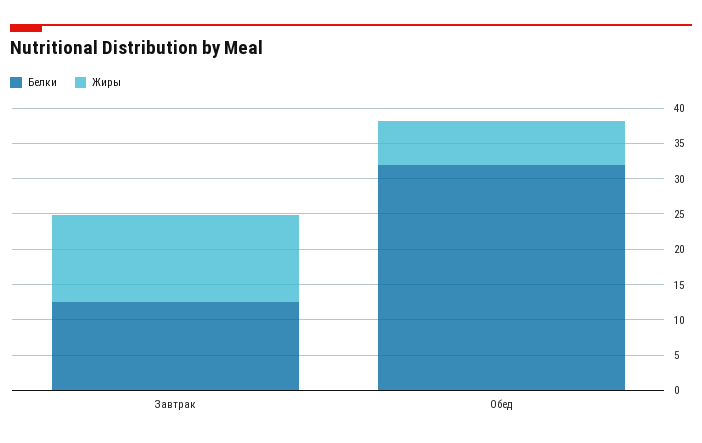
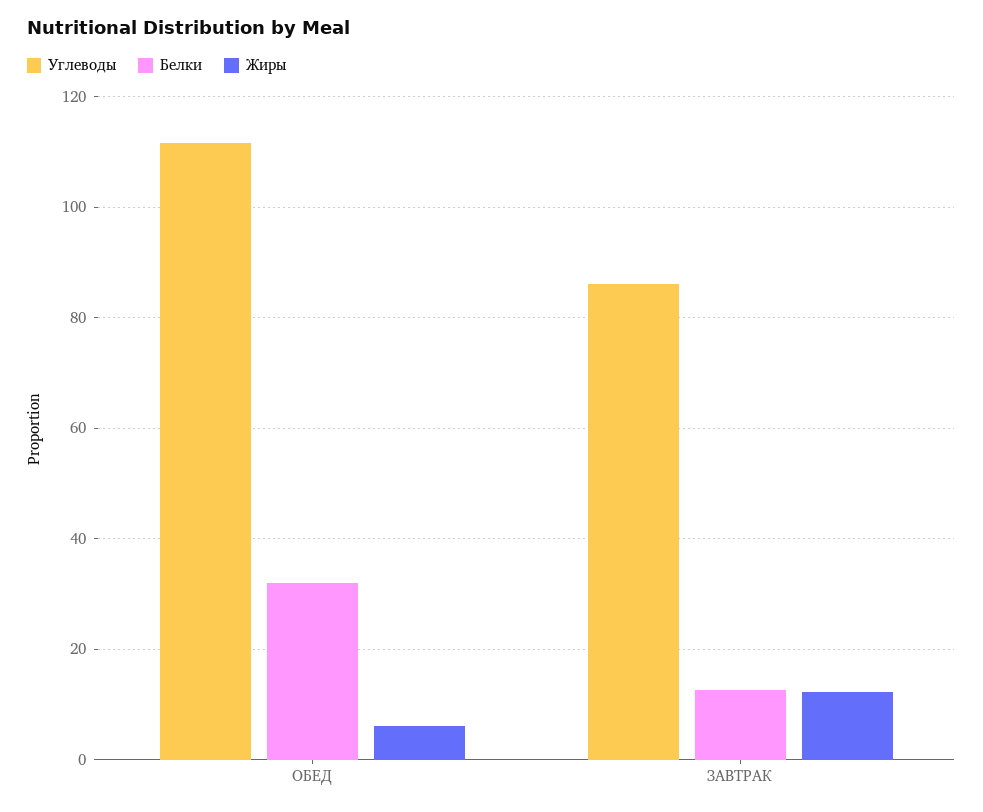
  {
    "Белки": {
      "Завтрак": 12,
      "Обед": 32
    },
    "Жиры": {
      "Завтрак": 12,
      "Обед": 6
-   }
+   },
+   "Углеводы": {
+     "Обед": 112,
+     "Завтрак": 86
+   }
  }

